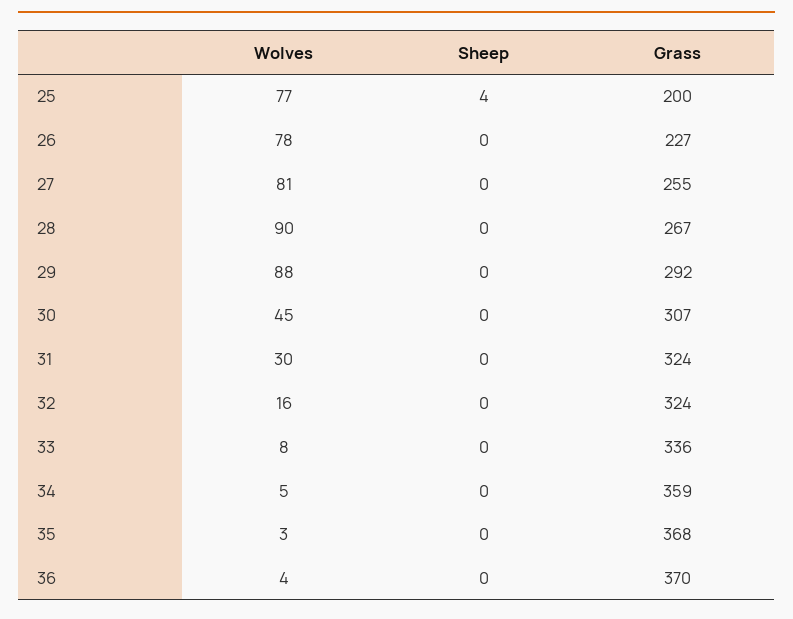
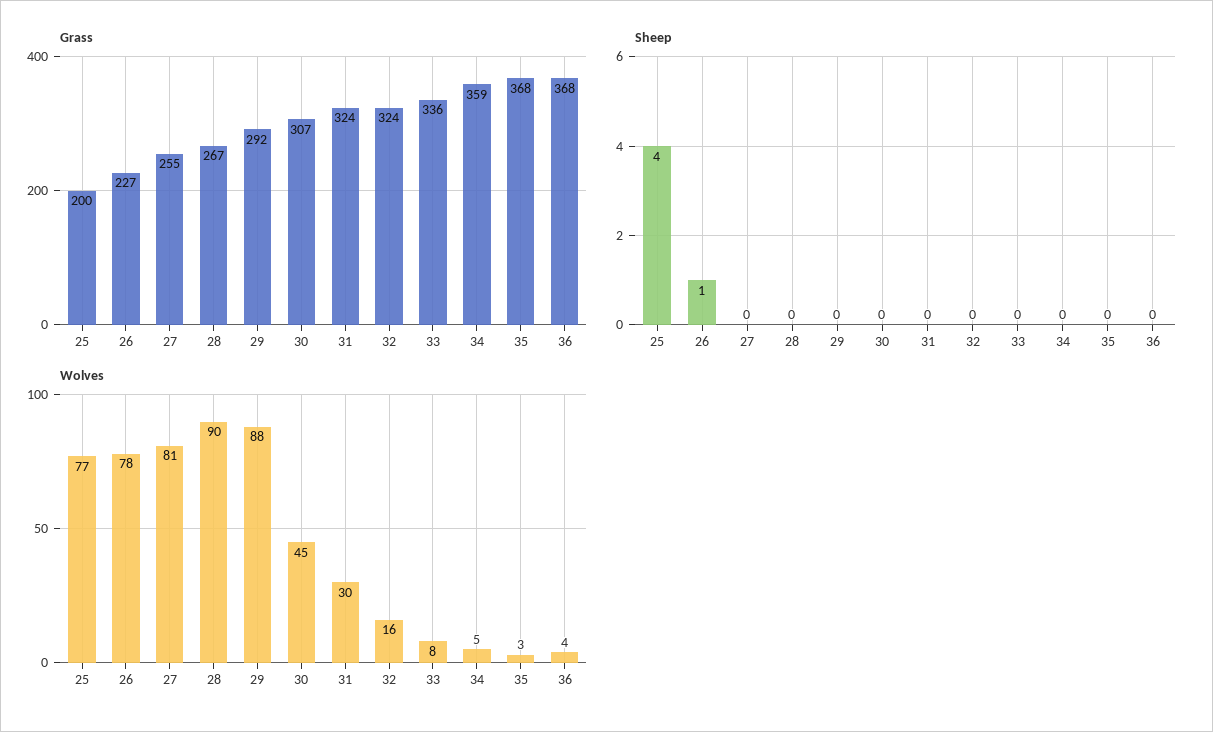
  {
    "Wolves": {
      "25": 77,
      "26": 78,
      "27": 81,
      "28": 90,
      "29": 88,
      "30": 45,
      "31": 30,
      "32": 16,
      "33": 8,
      "34": 5,
      "35": 3,
      "36": 4
    },
    "Sheep": {
      "25": 4,
-     "26": 0,
+     "26": 1,
      "27": 0,
      "28": 0,
      "29": 0,
      "30": 0,
      "31": 0,
      "32": 0,
      "33": 0,
      "34": 0,
      "35": 0,
      "36": 0
    },
    "Grass": {
      "25": 200,
      "26": 227,
      "27": 255,
      "28": 267,
      "29": 292,
      "30": 307,
      "31": 324,
      "32": 324,
      "33": 336,
      "34": 359,
      "35": 368,
-     "36": 370
+     "36": 368
    }
  }

